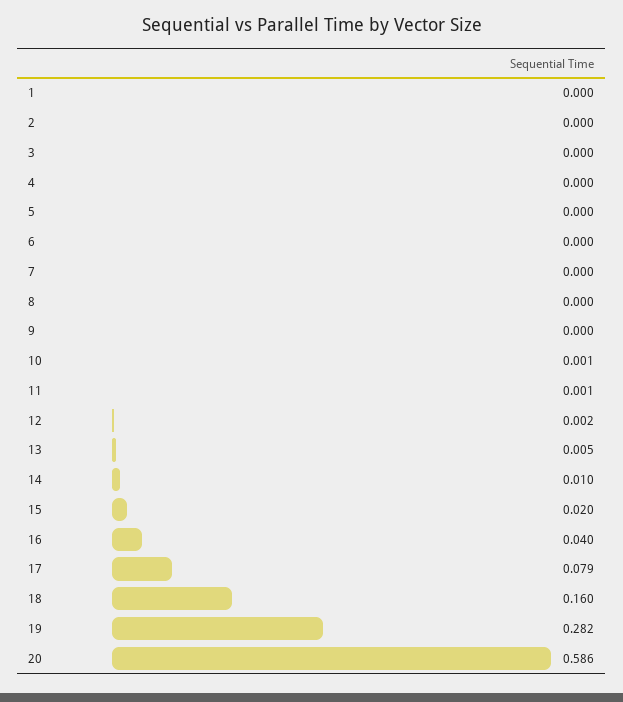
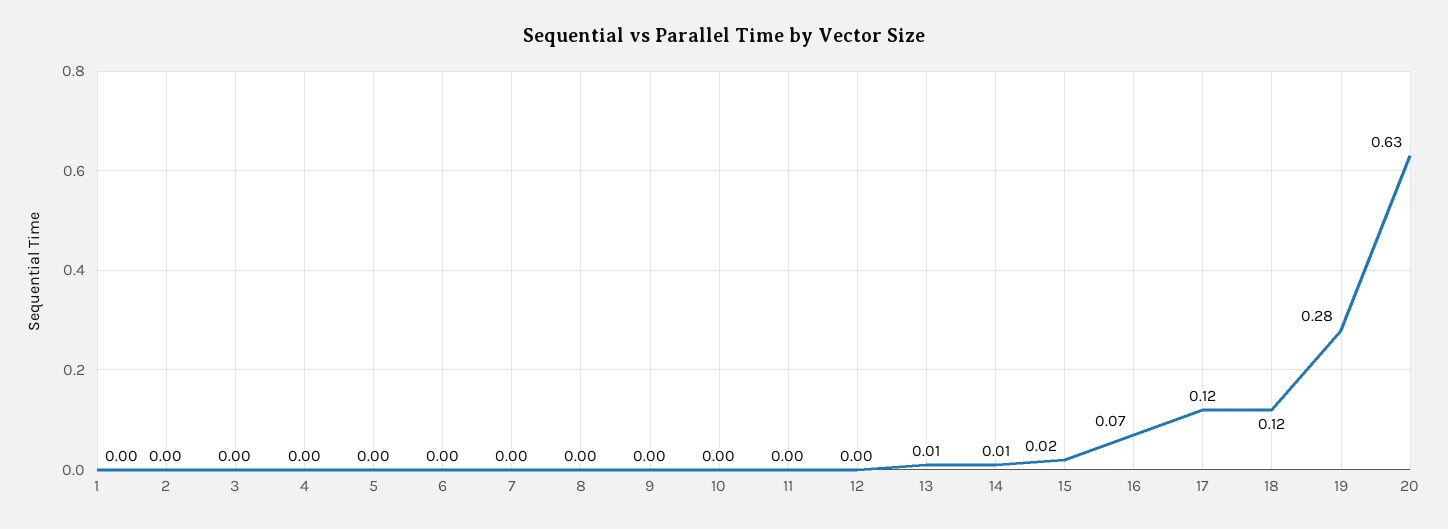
  {
    "1": 0,
    "2": 0,
    "3": 0,
    "4": 0,
    "5": 0,
    "6": 0,
    "7": 0,
    "8": 0,
    "9": 0,
    "10": 0.001,
    "11": 0.001,
    "12": 0.002,
    "13": 0.005,
    "14": 0.01,
    "15": 0.02,
-   "16": 0.04,
+   "16": 0.07,
-   "17": 0.079,
+   "17": 0.12,
-   "18": 0.16,
+   "18": 0.12,
    "19": 0.282,
-   "20": 0.586
+   "20": 0.63
  }

